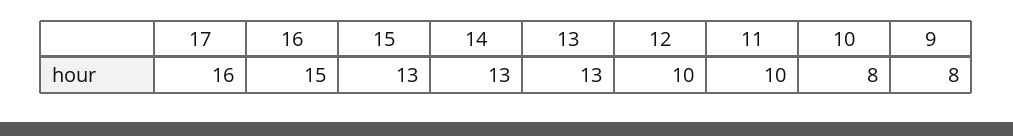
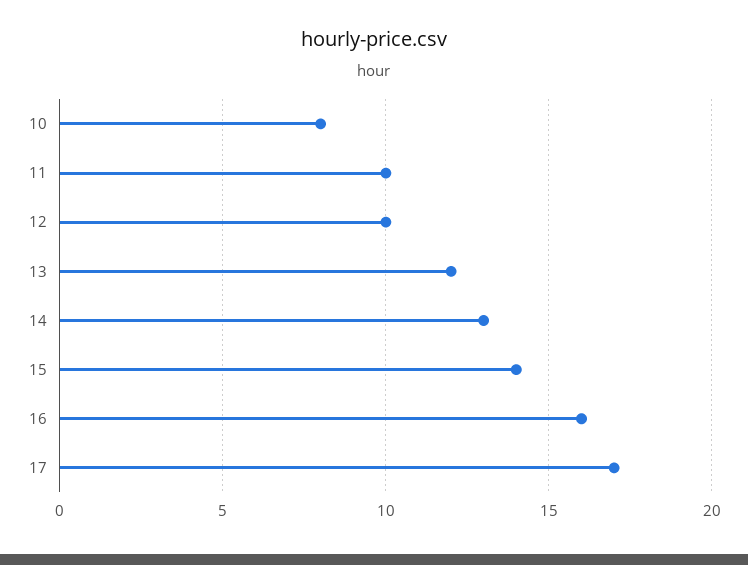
  {
-   "17": 16,
+   "17": 17,
-   "16": 15,
+   "16": 16,
-   "15": 13,
+   "15": 14,
    "14": 13,
-   "13": 13,
+   "13": 12,
    "12": 10,
    "11": 10,
-   "10": 8,
+   "10": 8
-   "9": 8
  }

